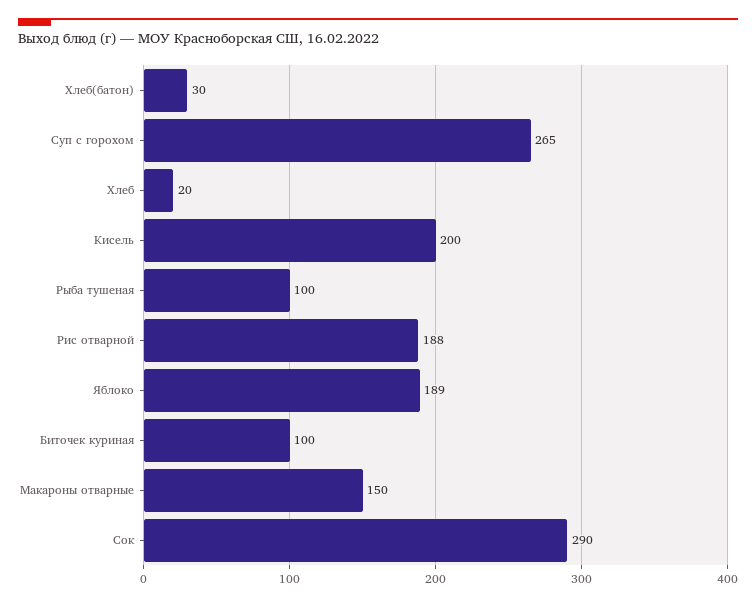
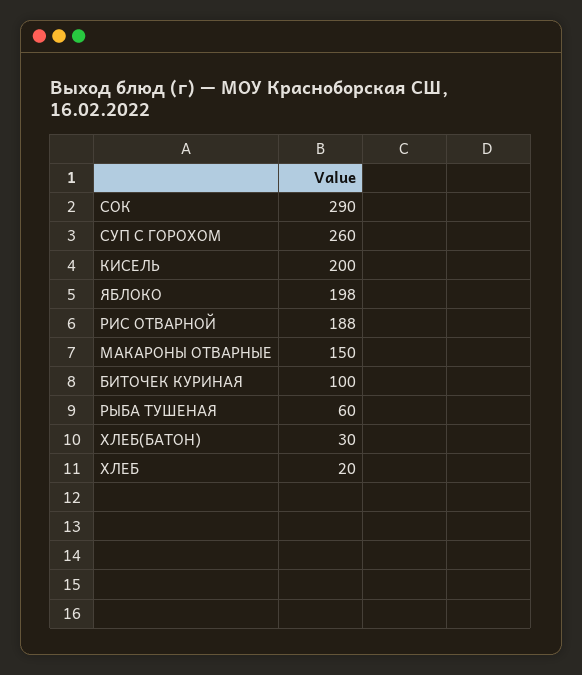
  {
    "Хлеб(батон)": 30,
-   "Суп с горохом": 265,
+   "Суп с горохом": 260,
    "Хлеб": 20,
    "Кисель": 200,
-   "Рыба тушеная": 100,
+   "Рыба тушеная": 60,
    "Рис отварной": 188,
-   "Яблоко": 189,
+   "Яблоко": 198,
    "Биточек куриная": 100,
    "Макароны отварные": 150,
    "Сок": 290
  }

